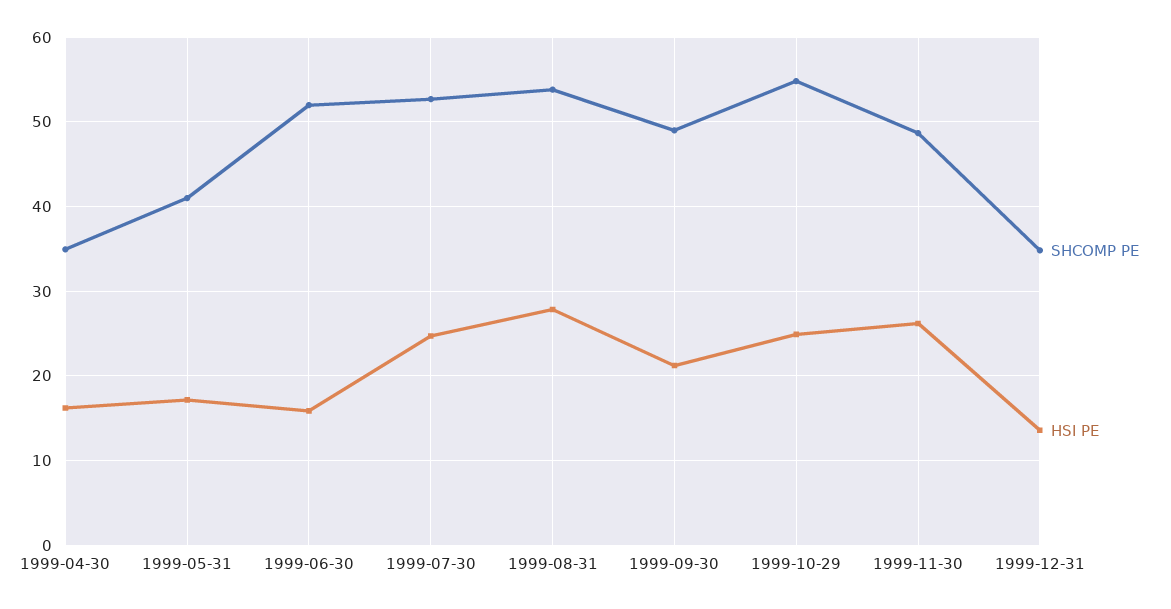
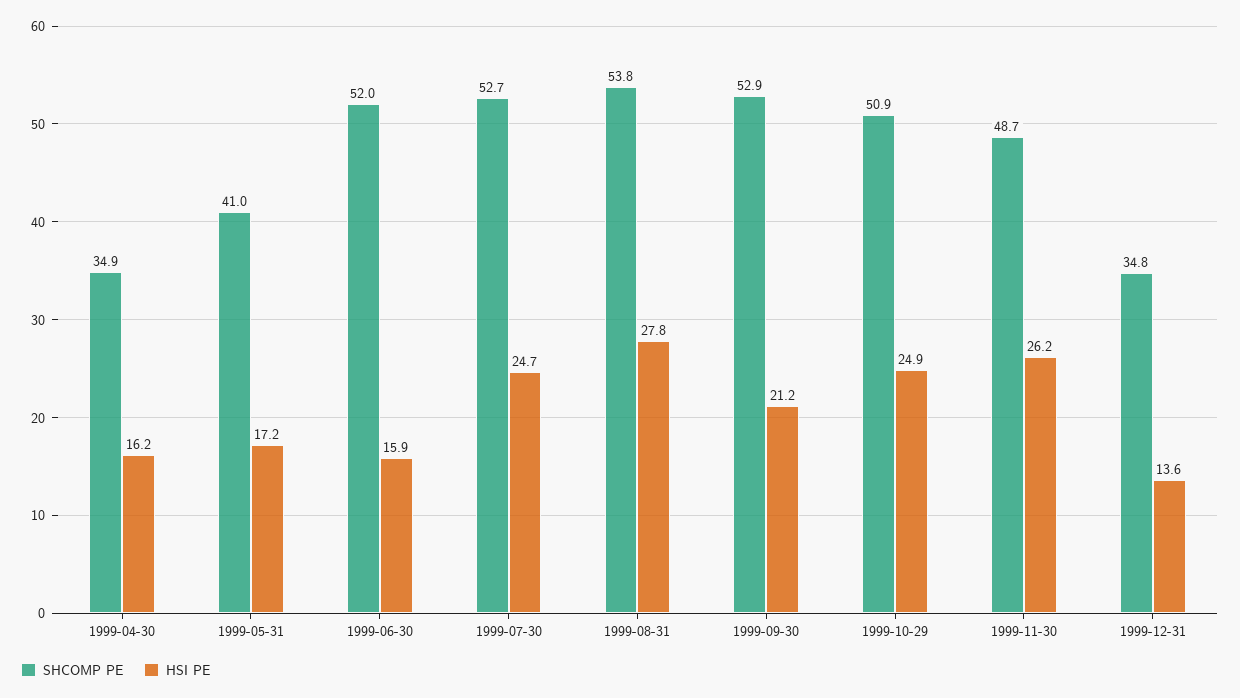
  {
    "SHCOMP PE": {
      "1999-04-30": 34.9,
      "1999-05-31": 41,
      "1999-06-30": 52,
      "1999-07-30": 52.7,
      "1999-08-31": 53.8,
-     "1999-09-30": 49,
+     "1999-09-30": 52.9,
-     "1999-10-29": 55,
+     "1999-10-29": 50.9,
      "1999-11-30": 48.7,
      "1999-12-31": 34.8
    },
    "HSI PE": {
      "1999-04-30": 16.2,
      "1999-05-31": 17.2,
      "1999-06-30": 15.9,
      "1999-07-30": 24.7,
      "1999-08-31": 27.8,
      "1999-09-30": 21.2,
      "1999-10-29": 24.9,
      "1999-11-30": 26.2,
      "1999-12-31": 13.6
    }
  }

